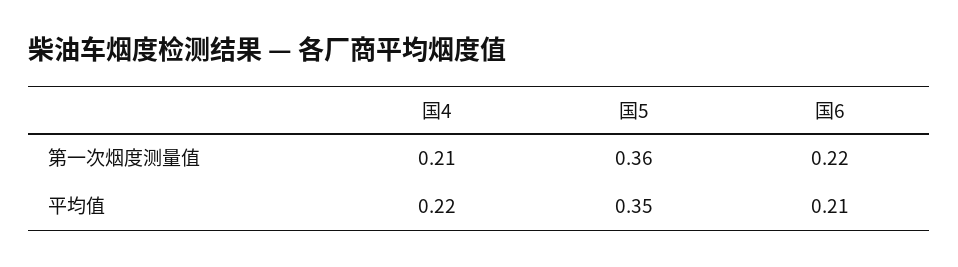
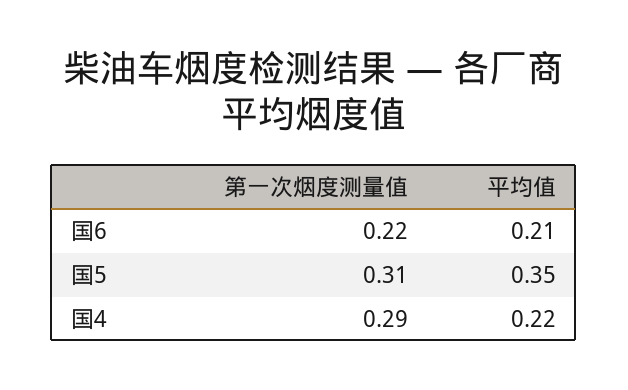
  {
    "国4": {
-     "第一次烟度测量值": 0.21,
+     "第一次烟度测量值": 0.29,
      "平均值": 0.22
    },
    "国5": {
-     "第一次烟度测量值": 0.36,
+     "第一次烟度测量值": 0.31,
      "平均值": 0.35
    },
    "国6": {
      "第一次烟度测量值": 0.22,
      "平均值": 0.21
    }
  }

